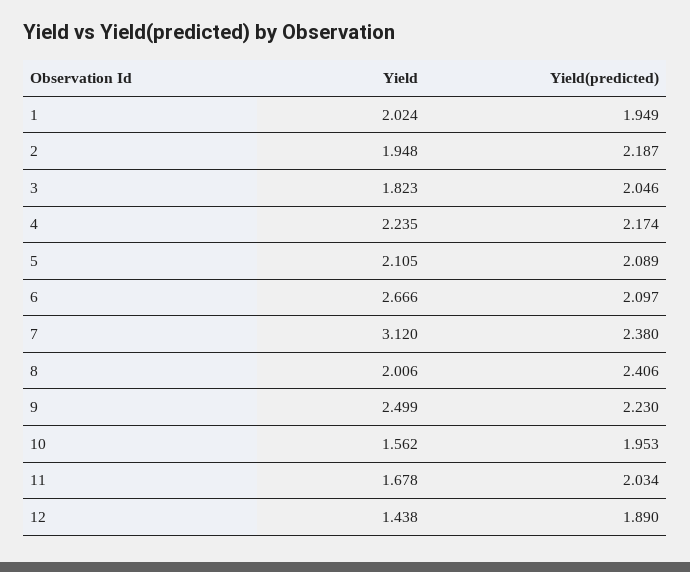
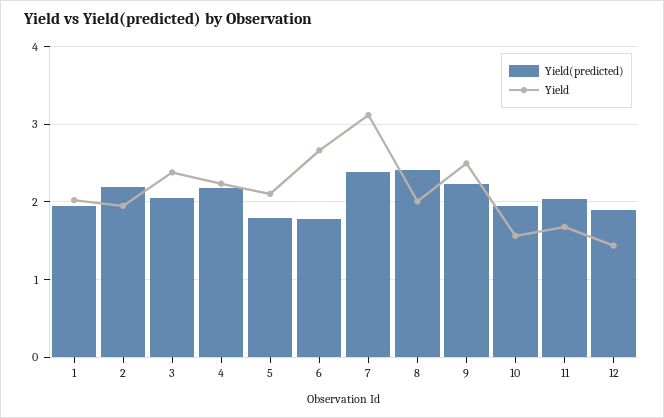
  {
    "Yield": {
      "1": 2.024,
      "2": 1.948,
-     "3": 1.823,
+     "3": 2.4,
      "4": 2.235,
      "5": 2.105,
      "6": 2.666,
      "7": 3.12,
      "8": 2.006,
      "9": 2.499,
      "10": 1.562,
      "11": 1.678,
      "12": 1.438
    },
    "Yield(predicted)": {
      "1": 1.949,
      "2": 2.187,
      "3": 2.046,
      "4": 2.174,
-     "5": 2.089,
+     "5": 1.8,
-     "6": 2.097,
+     "6": 1.8,
      "7": 2.38,
      "8": 2.406,
      "9": 2.23,
      "10": 1.953,
      "11": 2.034,
      "12": 1.89
    }
  }

